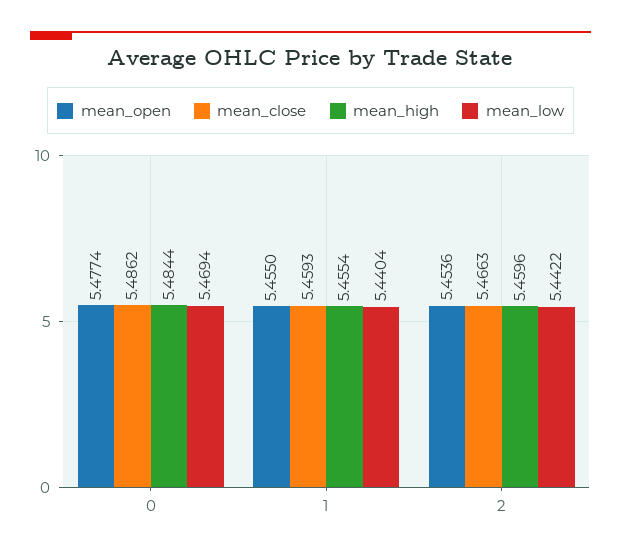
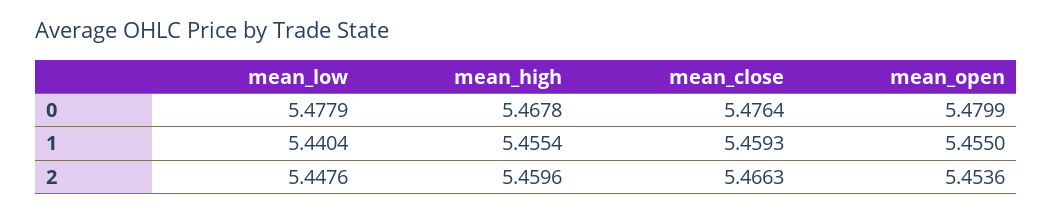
  {
    "mean_open": {
-     "0": 5.4774,
+     "0": 5.4799,
      "1": 5.455,
      "2": 5.4536
    },
    "mean_close": {
-     "0": 5.4862,
+     "0": 5.4764,
      "1": 5.4593,
      "2": 5.4663
    },
    "mean_high": {
-     "0": 5.4844,
+     "0": 5.4678,
      "1": 5.4554,
      "2": 5.4596
    },
    "mean_low": {
-     "0": 5.4694,
+     "0": 5.4779,
      "1": 5.4404,
-     "2": 5.4422
+     "2": 5.4476
    }
  }

